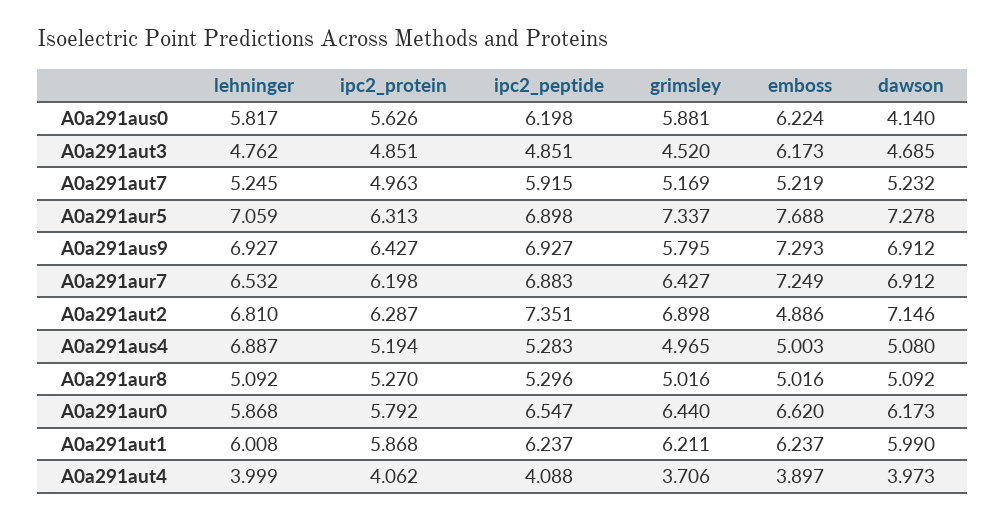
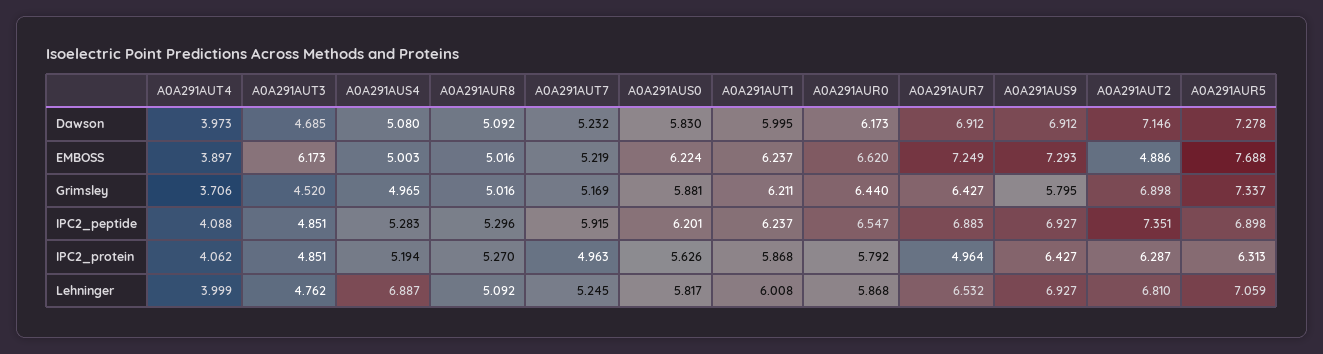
  {
    "lehninger": {
      "A0a291aus0": 5.817,
      "A0a291aut3": 4.762,
      "A0a291aut7": 5.245,
      "A0a291aur5": 7.059,
      "A0a291aus9": 6.927,
      "A0a291aur7": 6.532,
      "A0a291aut2": 6.81,
      "A0a291aus4": 6.887,
      "A0a291aur8": 5.092,
      "A0a291aur0": 5.868,
      "A0a291aut1": 6.008,
      "A0a291aut4": 3.999
    },
    "ipc2_protein": {
      "A0a291aus0": 5.626,
      "A0a291aut3": 4.851,
      "A0a291aut7": 4.963,
      "A0a291aur5": 6.313,
      "A0a291aus9": 6.427,
-     "A0a291aur7": 6.198,
+     "A0a291aur7": 4.964,
      "A0a291aut2": 6.287,
      "A0a291aus4": 5.194,
      "A0a291aur8": 5.27,
      "A0a291aur0": 5.792,
      "A0a291aut1": 5.868,
      "A0a291aut4": 4.062
    },
    "ipc2_peptide": {
-     "A0a291aus0": 6.198,
+     "A0a291aus0": 6.201,
      "A0a291aut3": 4.851,
      "A0a291aut7": 5.915,
      "A0a291aur5": 6.898,
      "A0a291aus9": 6.927,
      "A0a291aur7": 6.883,
      "A0a291aut2": 7.351,
      "A0a291aus4": 5.283,
      "A0a291aur8": 5.296,
      "A0a291aur0": 6.547,
      "A0a291aut1": 6.237,
      "A0a291aut4": 4.088
    },
    "grimsley": {
      "A0a291aus0": 5.881,
      "A0a291aut3": 4.52,
      "A0a291aut7": 5.169,
      "A0a291aur5": 7.337,
      "A0a291aus9": 5.795,
      "A0a291aur7": 6.427,
      "A0a291aut2": 6.898,
      "A0a291aus4": 4.965,
      "A0a291aur8": 5.016,
      "A0a291aur0": 6.44,
      "A0a291aut1": 6.211,
      "A0a291aut4": 3.706
    },
    "emboss": {
      "A0a291aus0": 6.224,
      "A0a291aut3": 6.173,
      "A0a291aut7": 5.219,
      "A0a291aur5": 7.688,
      "A0a291aus9": 7.293,
      "A0a291aur7": 7.249,
      "A0a291aut2": 4.886,
      "A0a291aus4": 5.003,
      "A0a291aur8": 5.016,
      "A0a291aur0": 6.62,
      "A0a291aut1": 6.237,
      "A0a291aut4": 3.897
    },
    "dawson": {
-     "A0a291aus0": 4.14,
+     "A0a291aus0": 5.83,
      "A0a291aut3": 4.685,
      "A0a291aut7": 5.232,
      "A0a291aur5": 7.278,
      "A0a291aus9": 6.912,
      "A0a291aur7": 6.912,
      "A0a291aut2": 7.146,
      "A0a291aus4": 5.08,
      "A0a291aur8": 5.092,
      "A0a291aur0": 6.173,
-     "A0a291aut1": 5.99,
+     "A0a291aut1": 5.995,
      "A0a291aut4": 3.973
    }
  }

